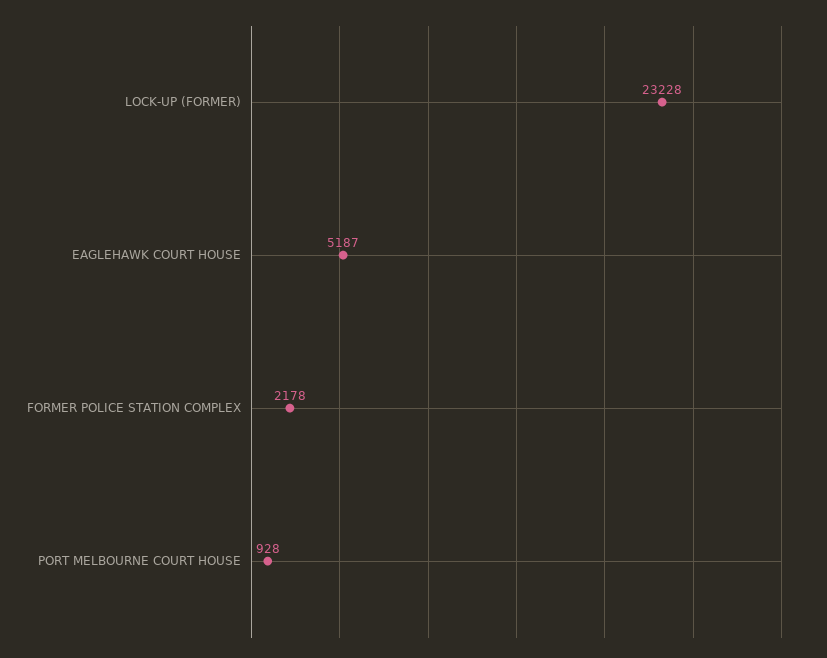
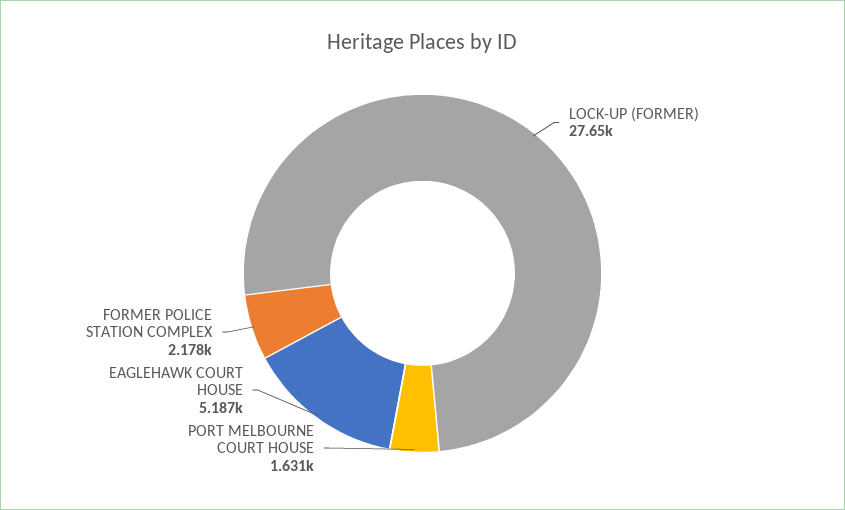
  {
-   "LOCK-UP (FORMER)": 23228,
+   "LOCK-UP (FORMER)": 27650,
    "EAGLEHAWK COURT HOUSE": 5187,
    "FORMER POLICE STATION COMPLEX": 2178,
-   "PORT MELBOURNE COURT HOUSE": 928
+   "PORT MELBOURNE COURT HOUSE": 1631
  }

